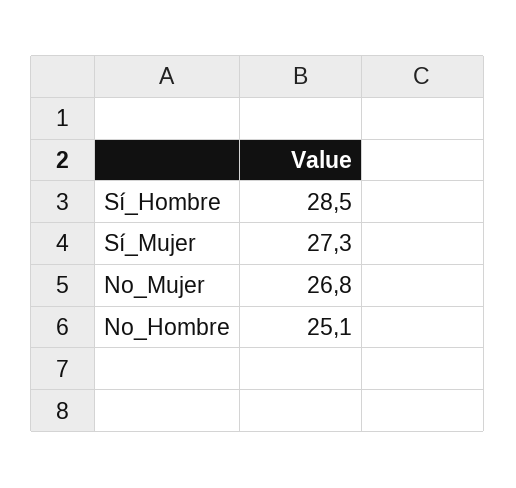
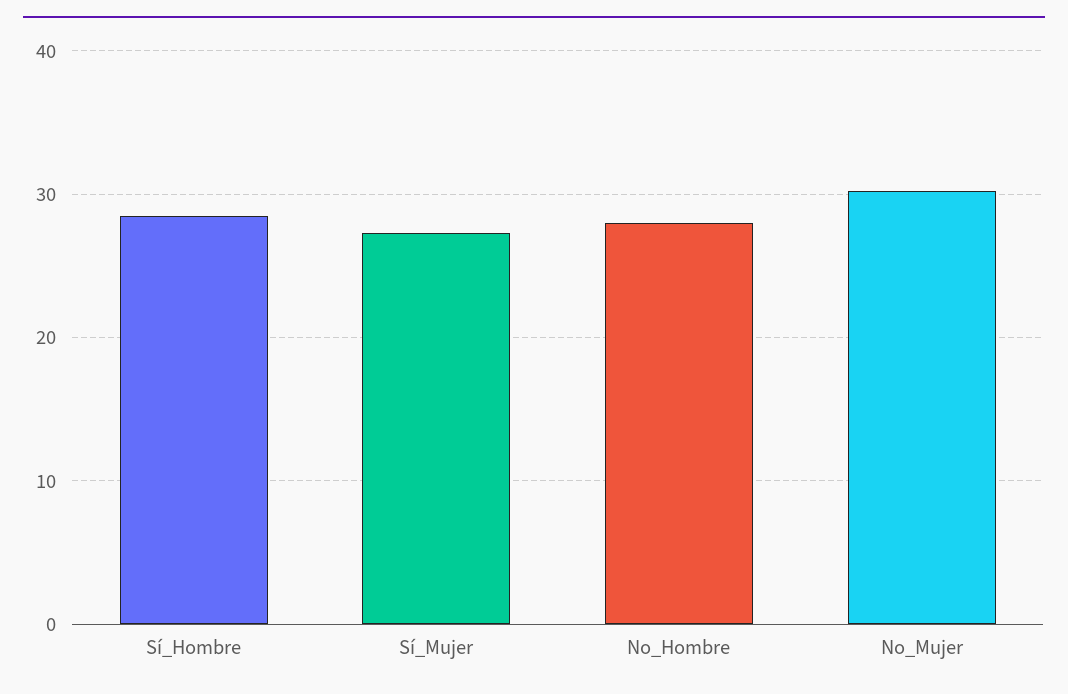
  {
    "Sí_Hombre": 28.5,
    "Sí_Mujer": 27.3,
-   "No_Mujer": 26.8,
+   "No_Mujer": 30,
-   "No_Hombre": 25.1
+   "No_Hombre": 28
  }

